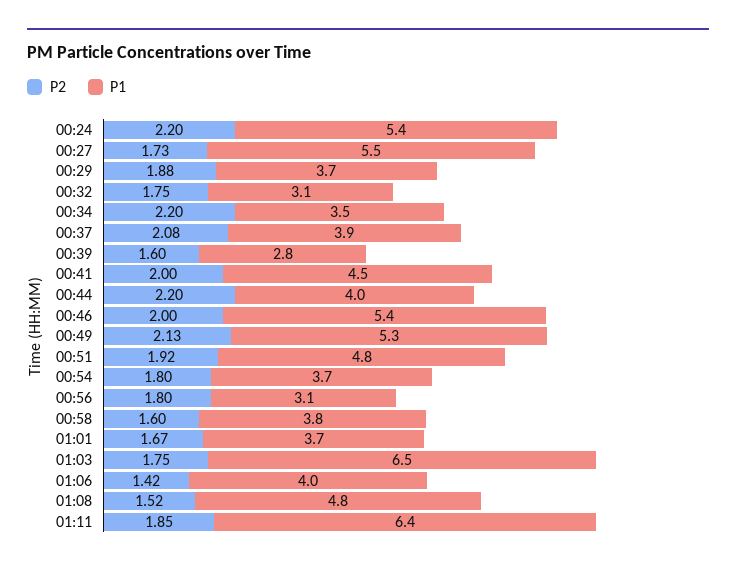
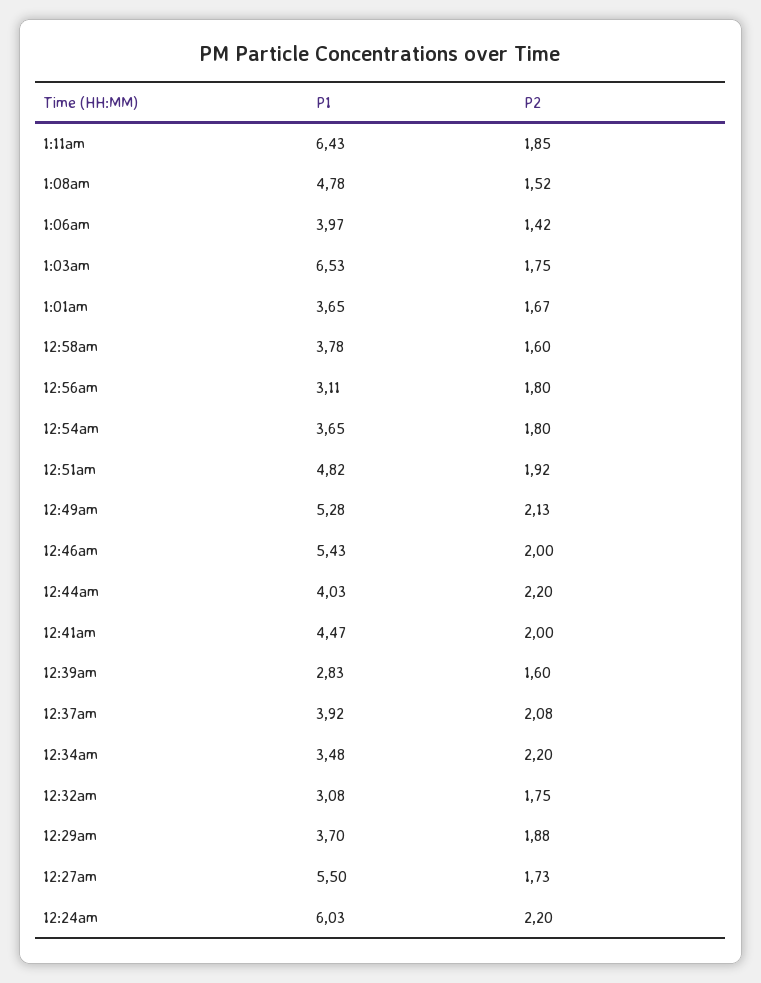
  {
    "P2": {
      "00:24": 2.2,
      "00:27": 1.73,
      "00:29": 1.88,
      "00:32": 1.75,
      "00:34": 2.2,
      "00:37": 2.08,
      "00:39": 1.6,
      "00:41": 2,
      "00:44": 2.2,
      "00:46": 2,
      "00:49": 2.13,
      "00:51": 1.92,
      "00:54": 1.8,
      "00:56": 1.8,
      "00:58": 1.6,
      "01:01": 1.67,
      "01:03": 1.75,
      "01:06": 1.42,
      "01:08": 1.52,
      "01:11": 1.85
    },
    "P1": {
-     "00:24": 5.4,
+     "00:24": 6.03,
      "00:27": 5.5,
      "00:29": 3.7,
      "00:32": 3.08,
      "00:34": 3.48,
      "00:37": 3.92,
      "00:39": 2.83,
      "00:41": 4.47,
      "00:44": 4.03,
      "00:46": 5.43,
      "00:49": 5.28,
      "00:51": 4.82,
      "00:54": 3.65,
      "00:56": 3.11,
      "00:58": 3.78,
      "01:01": 3.65,
      "01:03": 6.53,
      "01:06": 3.97,
      "01:08": 4.78,
      "01:11": 6.43
    }
  }

